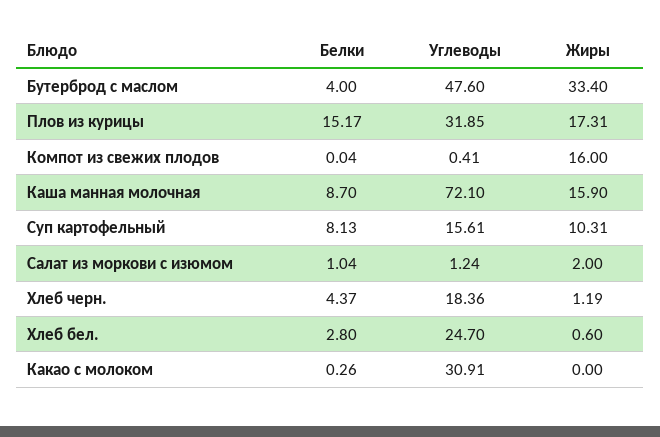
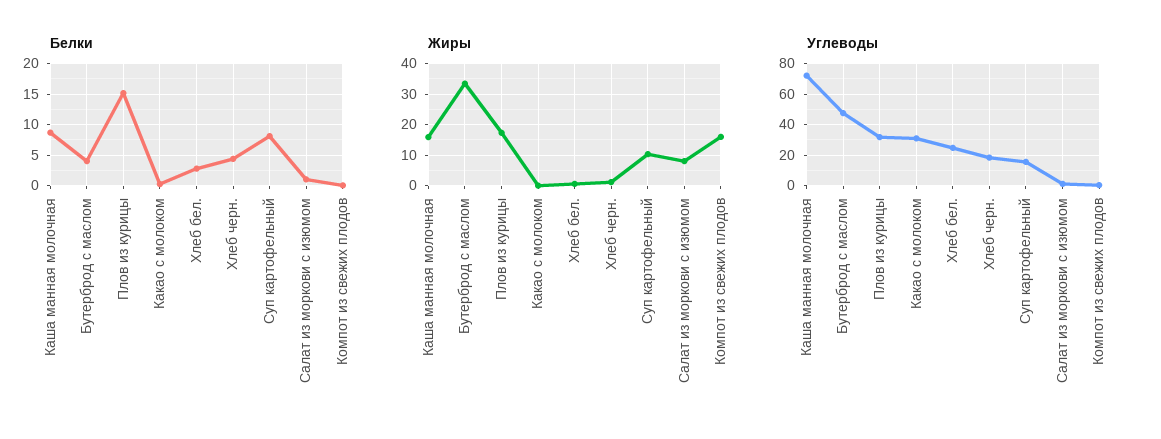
  {
    "Белки": {
      "Бутерброд с маслом": 4,
      "Плов из курицы": 15.17,
      "Компот из свежих плодов": 0.04,
      "Каша манная молочная": 8.7,
      "Суп картофельный": 8.13,
      "Салат из моркови с изюмом": 1.04,
      "Хлеб черн.": 4.37,
      "Хлеб бел.": 2.8,
      "Какао с молоком": 0.26
    },
    "Углеводы": {
      "Бутерброд с маслом": 47.6,
      "Плов из курицы": 31.85,
      "Компот из свежих плодов": 0.41,
      "Каша манная молочная": 72.1,
      "Суп картофельный": 15.61,
      "Салат из моркови с изюмом": 1.24,
      "Хлеб черн.": 18.36,
      "Хлеб бел.": 24.7,
      "Какао с молоком": 30.91
    },
    "Жиры": {
      "Бутерброд с маслом": 33.4,
      "Плов из курицы": 17.31,
      "Компот из свежих плодов": 16,
      "Каша манная молочная": 15.9,
      "Суп картофельный": 10.31,
-     "Салат из моркови с изюмом": 2,
+     "Салат из моркови с изюмом": 8,
      "Хлеб черн.": 1.19,
      "Хлеб бел.": 0.6,
      "Какао с молоком": 0
    }
  }

